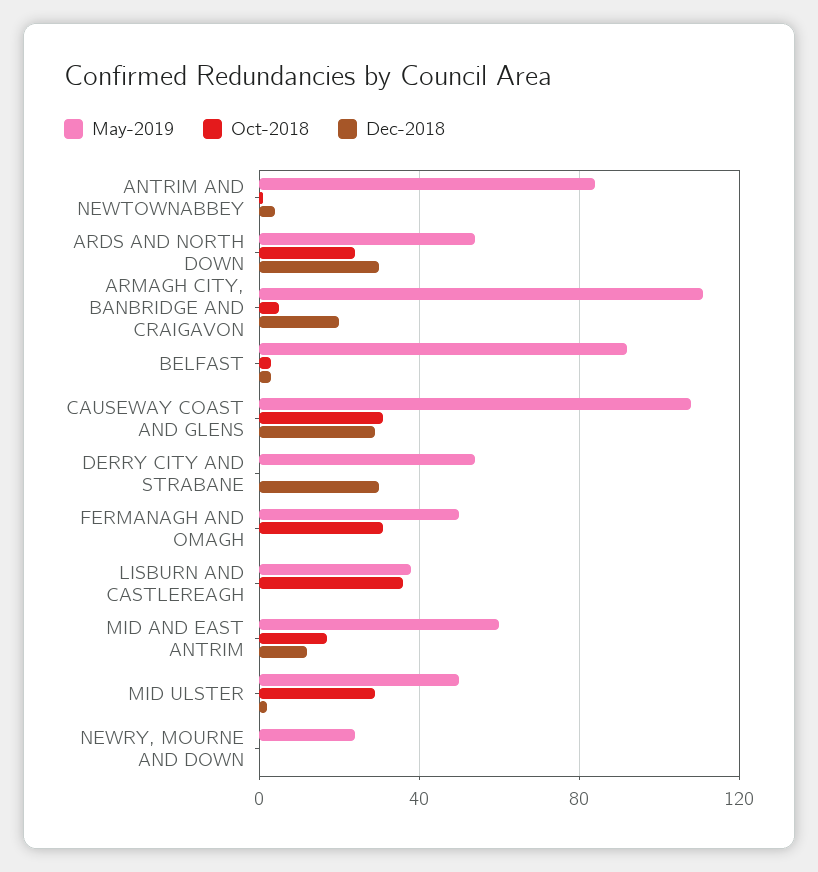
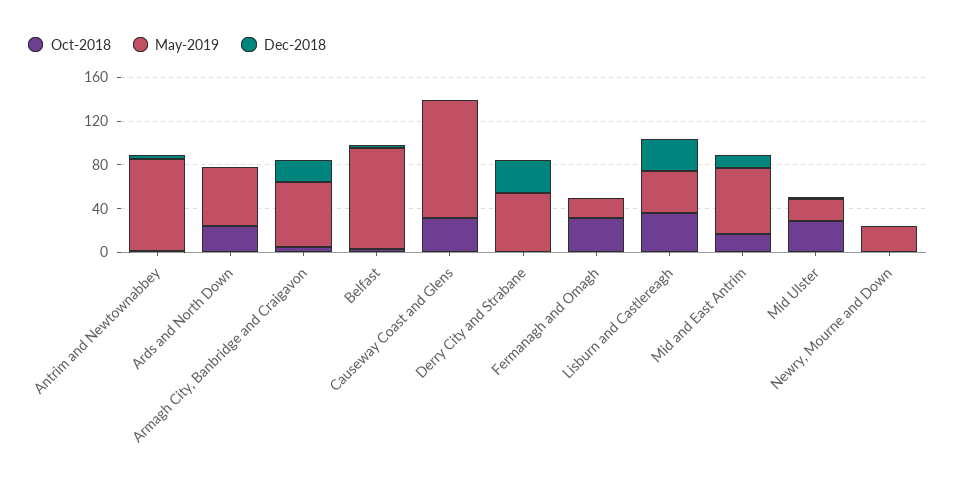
  {
    "May-2019": {
      "ANTRIM AND NEWTOWNABBEY": 85,
      "ARDS AND NORTH DOWN": 55,
-     "ARMAGH CITY, BANBRIDGE AND CRAIGAVON": 110,
+     "ARMAGH CITY, BANBRIDGE AND CRAIGAVON": 60,
      "BELFAST": 90,
      "CAUSEWAY COAST AND GLENS": 110,
      "DERRY CITY AND STRABANE": 55,
-     "FERMANAGH AND OMAGH": 50,
+     "FERMANAGH AND OMAGH": 20,
      "LISBURN AND CASTLEREAGH": 40,
      "MID AND EAST ANTRIM": 60,
-     "MID ULSTER": 50,
+     "MID ULSTER": 20,
      "NEWRY, MOURNE AND DOWN": 25
    },
    "Oct-2018": {
      "ANTRIM AND NEWTOWNABBEY": 0,
      "ARDS AND NORTH DOWN": 25,
      "ARMAGH CITY, BANBRIDGE AND CRAIGAVON": 5,
      "BELFAST": 5,
      "CAUSEWAY COAST AND GLENS": 30,
      "DERRY CITY AND STRABANE": 0,
      "FERMANAGH AND OMAGH": 30,
      "LISBURN AND CASTLEREAGH": 35,
      "MID AND EAST ANTRIM": 15,
      "MID ULSTER": 30,
      "NEWRY, MOURNE AND DOWN": 0
    },
    "Dec-2018": {
      "ANTRIM AND NEWTOWNABBEY": 5,
-     "ARDS AND NORTH DOWN": 30,
+     "ARDS AND NORTH DOWN": 0,
      "ARMAGH CITY, BANBRIDGE AND CRAIGAVON": 20,
      "BELFAST": 5,
-     "CAUSEWAY COAST AND GLENS": 30,
+     "CAUSEWAY COAST AND GLENS": 0,
      "DERRY CITY AND STRABANE": 30,
      "FERMANAGH AND OMAGH": 0,
-     "LISBURN AND CASTLEREAGH": 0,
+     "LISBURN AND CASTLEREAGH": 30,
      "MID AND EAST ANTRIM": 10,
      "MID ULSTER": 0,
      "NEWRY, MOURNE AND DOWN": 0
    }
  }

